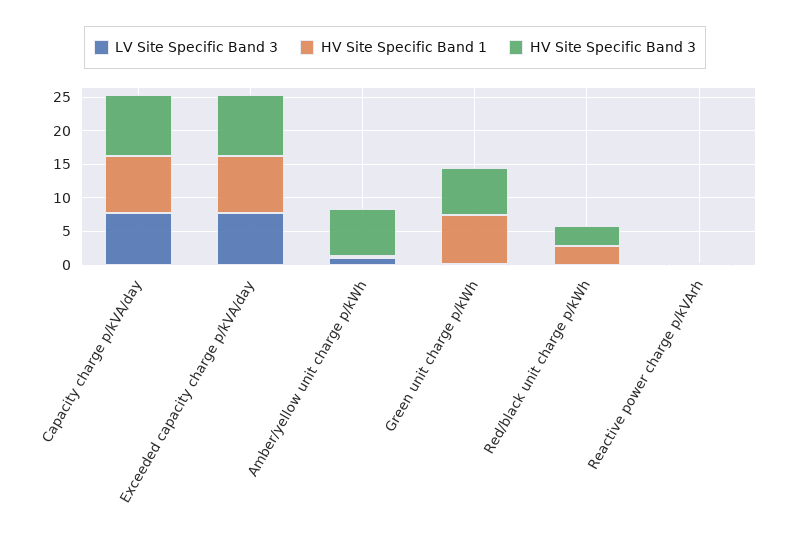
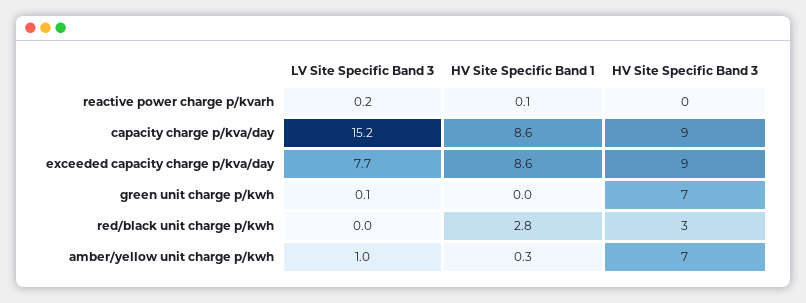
  {
    "LV Site Specific Band 3": {
-     "Capacity charge p/kVA/day": 7.5,
+     "Capacity charge p/kVA/day": 15.2,
      "Exceeded capacity charge p/kVA/day": 7.7,
      "Amber/yellow unit charge p/kWh": 1,
      "Green unit charge p/kWh": 0.1,
      "Red/black unit charge p/kWh": 0,
      "Reactive power charge p/kVArh": 0.2
    },
    "HV Site Specific Band 1": {
      "Capacity charge p/kVA/day": 8.6,
      "Exceeded capacity charge p/kVA/day": 8.6,
      "Amber/yellow unit charge p/kWh": 0.3,
-     "Green unit charge p/kWh": 7.5,
+     "Green unit charge p/kWh": 0,
      "Red/black unit charge p/kWh": 2.8,
      "Reactive power charge p/kVArh": 0.1
    },
    "HV Site Specific Band 3": {
      "Capacity charge p/kVA/day": 9,
      "Exceeded capacity charge p/kVA/day": 9,
      "Amber/yellow unit charge p/kWh": 7,
      "Green unit charge p/kWh": 7,
      "Red/black unit charge p/kWh": 3,
      "Reactive power charge p/kVArh": 0
    }
  }

